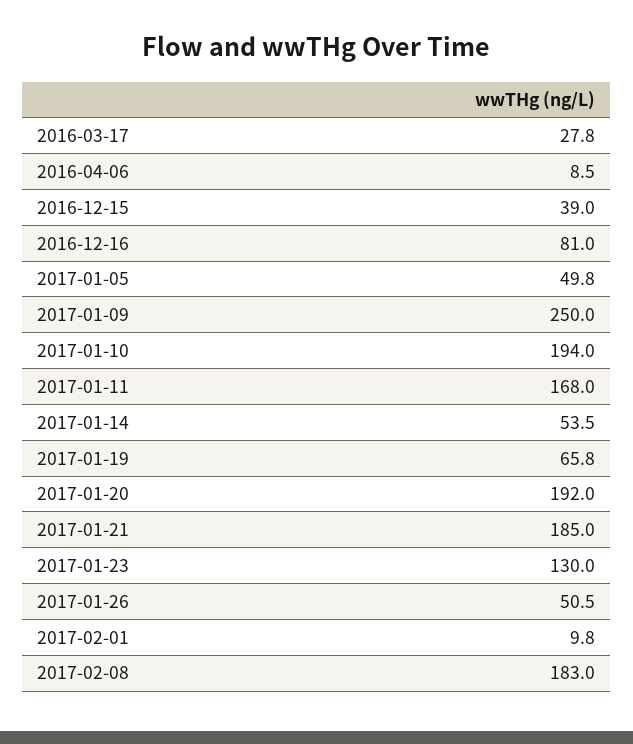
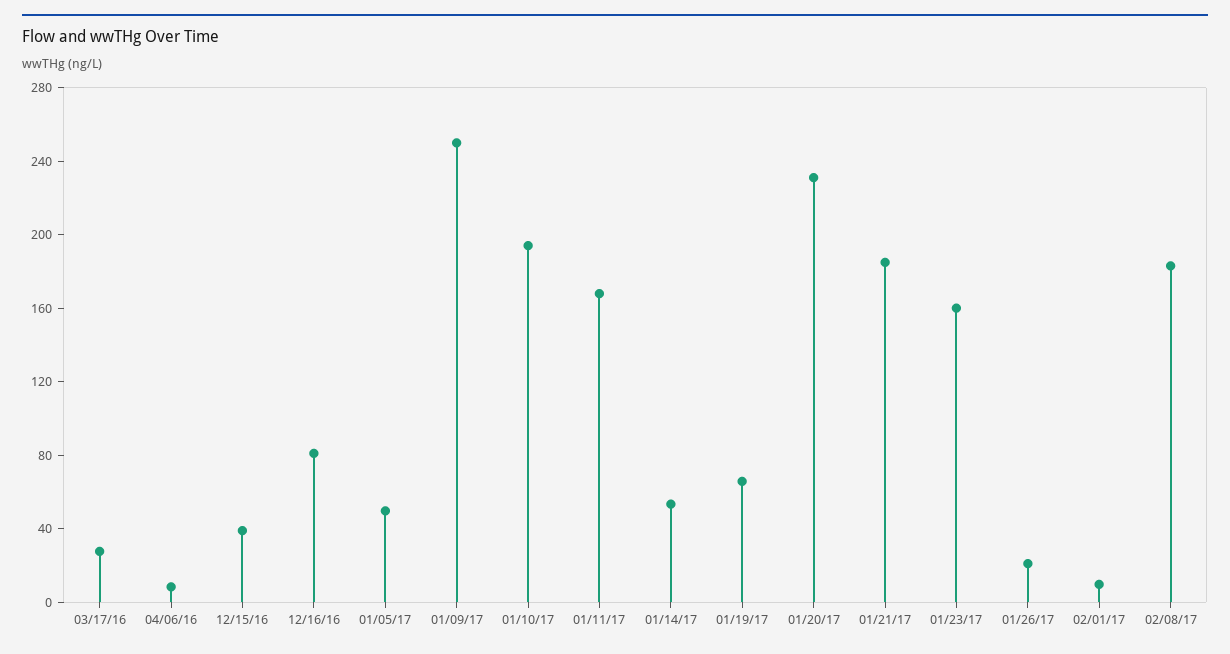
  {
    "2016-03-17": 27.8,
    "2016-04-06": 8.5,
    "2016-12-15": 39,
    "2016-12-16": 81,
    "2017-01-05": 49.8,
    "2017-01-09": 250,
    "2017-01-10": 194,
    "2017-01-11": 168,
    "2017-01-14": 53.5,
    "2017-01-19": 65.8,
-   "2017-01-20": 192,
+   "2017-01-20": 230,
    "2017-01-21": 185,
-   "2017-01-23": 130,
+   "2017-01-23": 160,
-   "2017-01-26": 50.5,
+   "2017-01-26": 20,
    "2017-02-01": 9.8,
    "2017-02-08": 183
  }

